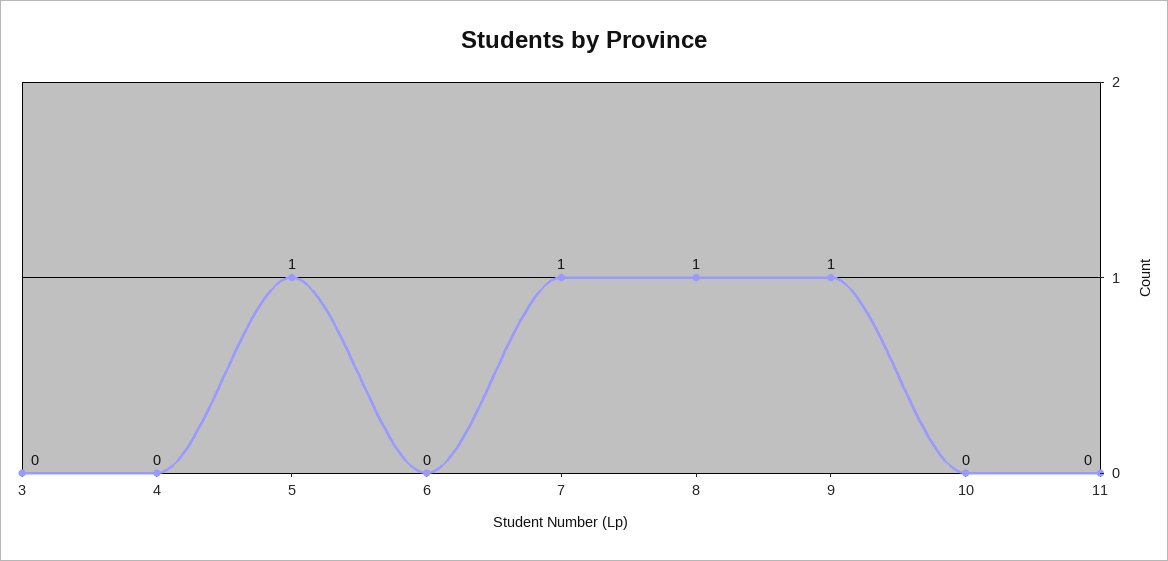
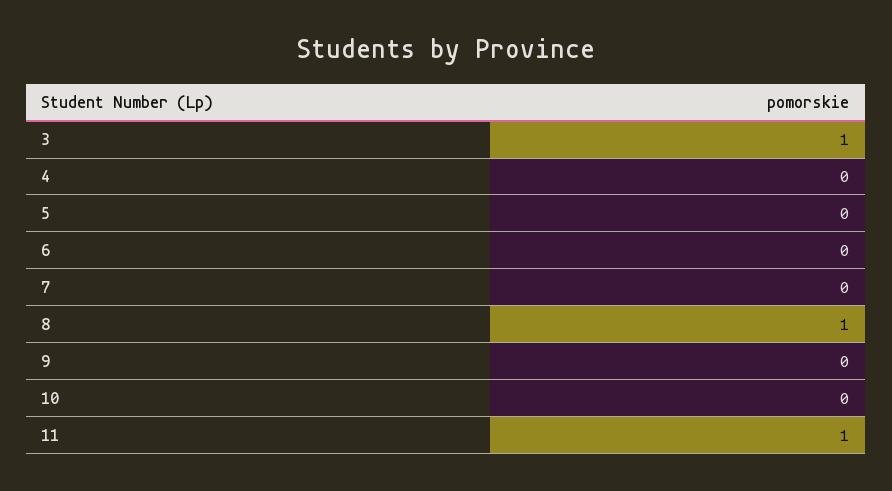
  {
-   "3": 0,
+   "3": 1,
    "4": 0,
-   "5": 1,
+   "5": 0,
    "6": 0,
-   "7": 1,
+   "7": 0,
    "8": 1,
-   "9": 1,
+   "9": 0,
    "10": 0,
-   "11": 0
+   "11": 1
  }

